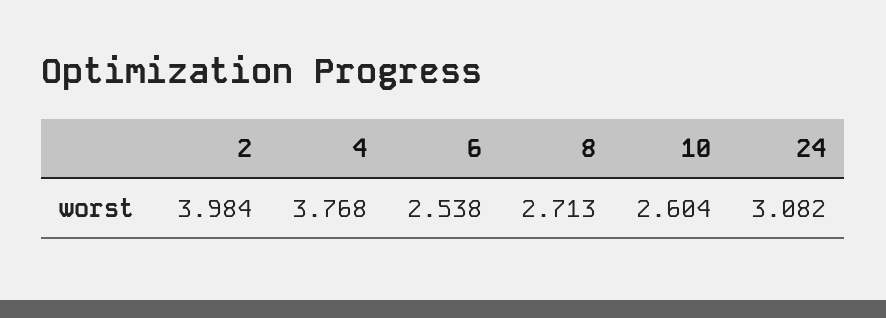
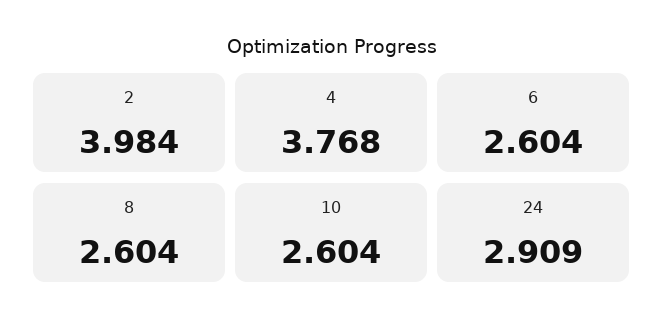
  {
    "2": 3.984,
    "4": 3.768,
-   "6": 2.538,
+   "6": 2.604,
-   "8": 2.713,
+   "8": 2.604,
    "10": 2.604,
-   "24": 3.082
+   "24": 2.909
  }

